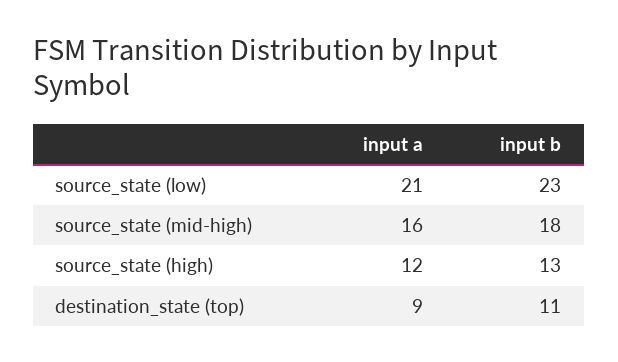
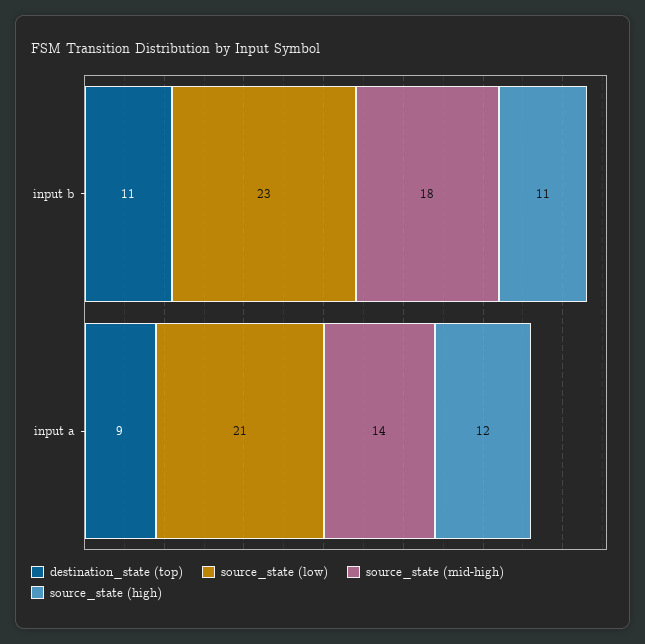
  {
    "source_state (low)": {
      "input a": 21,
      "input b": 23
    },
    "source_state (mid-high)": {
-     "input a": 16,
+     "input a": 14,
      "input b": 18
    },
    "source_state (high)": {
      "input a": 12,
-     "input b": 13
+     "input b": 11
    },
    "destination_state (top)": {
      "input a": 9,
      "input b": 11
    }
  }

